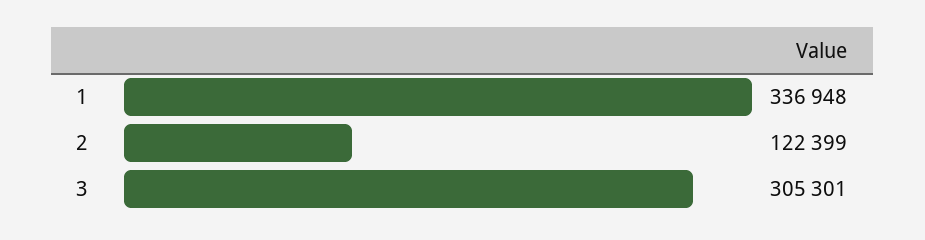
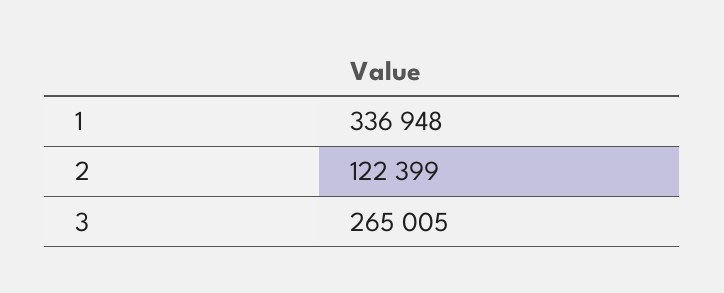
  {
    "1": 336948,
    "2": 122399,
-   "3": 305301
+   "3": 265005
  }

